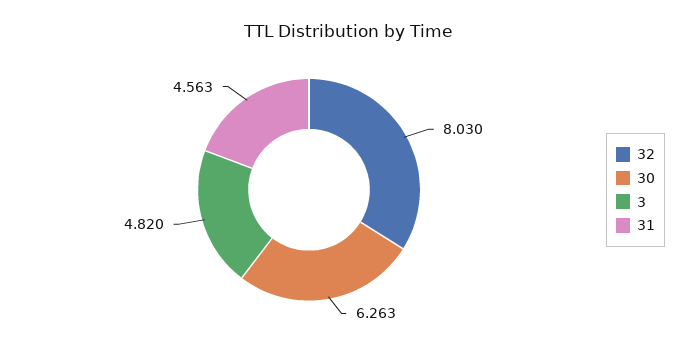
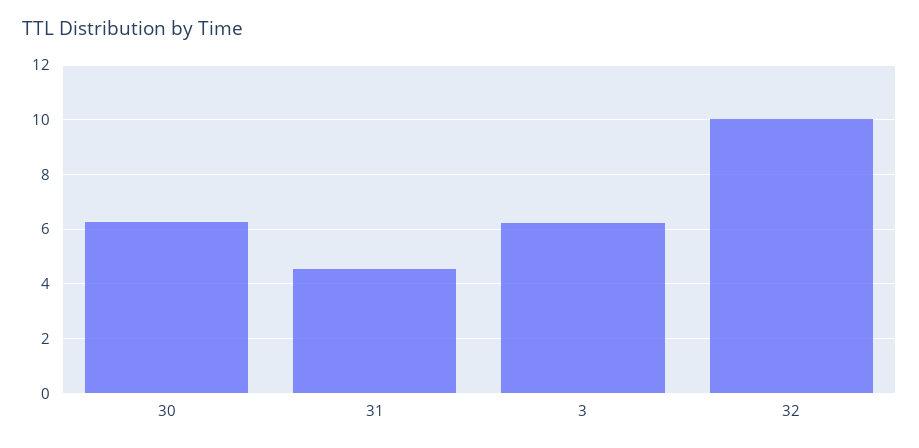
  {
-   "32": 8.03,
+   "32": 10,
    "30": 6.263,
-   "3": 4.82,
+   "3": 6.25,
    "31": 4.563
  }

